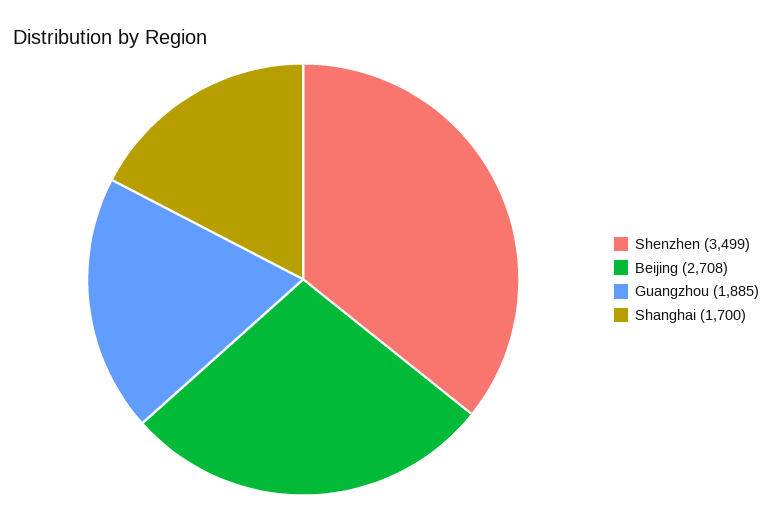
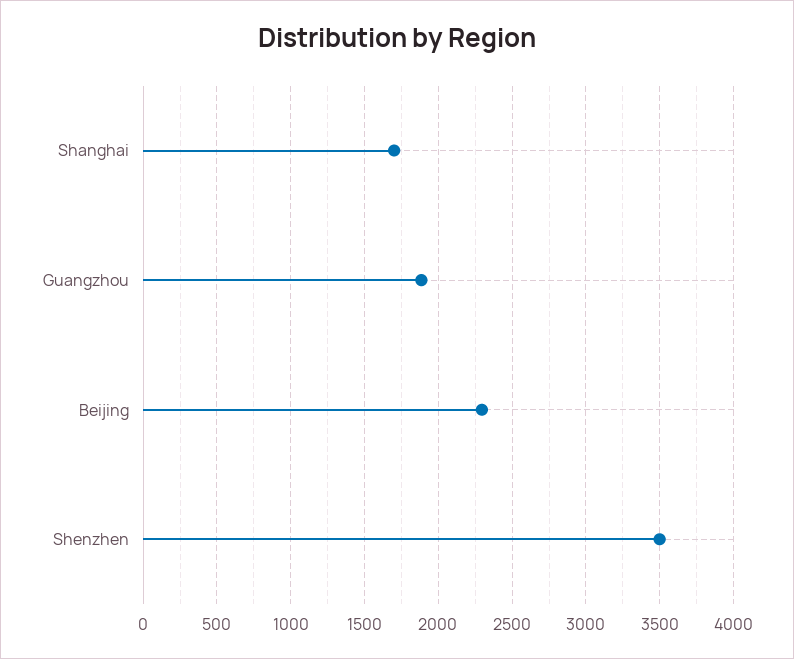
  {
    "Shenzhen": 3499,
-   "Beijing": 2708,
+   "Beijing": 2300,
    "Guangzhou": 1885,
    "Shanghai": 1700
  }

